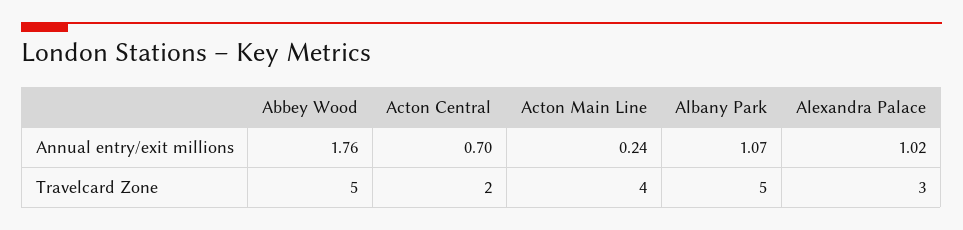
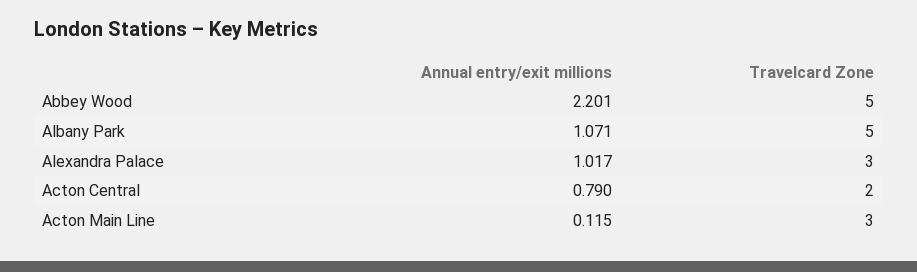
  {
    "Abbey Wood": {
-     "Annual entry/exit millions": 1.76,
+     "Annual entry/exit millions": 2.201,
      "Travelcard Zone": 5
    },
    "Acton Central": {
-     "Annual entry/exit millions": 0.7,
+     "Annual entry/exit millions": 0.79,
      "Travelcard Zone": 2
    },
    "Acton Main Line": {
-     "Annual entry/exit millions": 0.24,
+     "Annual entry/exit millions": 0.115,
-     "Travelcard Zone": 4
+     "Travelcard Zone": 3
    },
    "Albany Park": {
      "Annual entry/exit millions": 1.071,
      "Travelcard Zone": 5
    },
    "Alexandra Palace": {
      "Annual entry/exit millions": 1.017,
      "Travelcard Zone": 3
    }
  }

